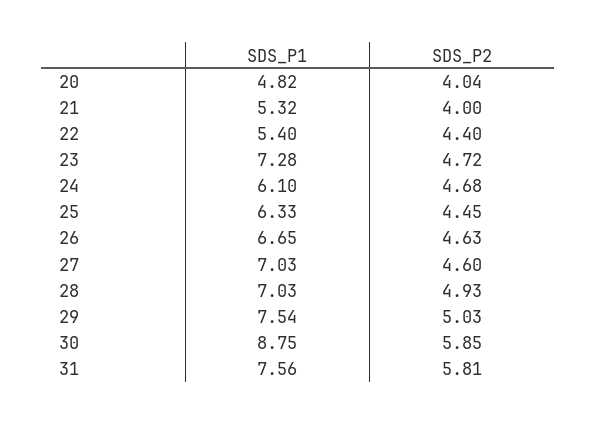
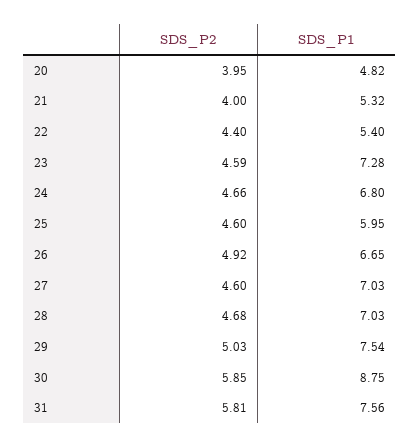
  {
    "SDS_P1": {
      "20": 4.82,
      "21": 5.32,
      "22": 5.4,
      "23": 7.28,
-     "24": 6.1,
+     "24": 6.8,
-     "25": 6.33,
+     "25": 5.95,
      "26": 6.65,
      "27": 7.03,
      "28": 7.03,
      "29": 7.54,
      "30": 8.75,
      "31": 7.56
    },
    "SDS_P2": {
-     "20": 4.04,
+     "20": 3.95,
      "21": 4,
      "22": 4.4,
-     "23": 4.72,
+     "23": 4.59,
-     "24": 4.68,
+     "24": 4.66,
-     "25": 4.45,
+     "25": 4.6,
-     "26": 4.63,
+     "26": 4.92,
      "27": 4.6,
-     "28": 4.93,
+     "28": 4.68,
      "29": 5.03,
      "30": 5.85,
      "31": 5.81
    }
  }

